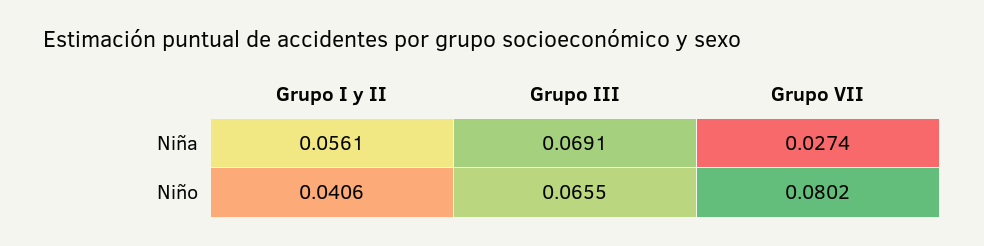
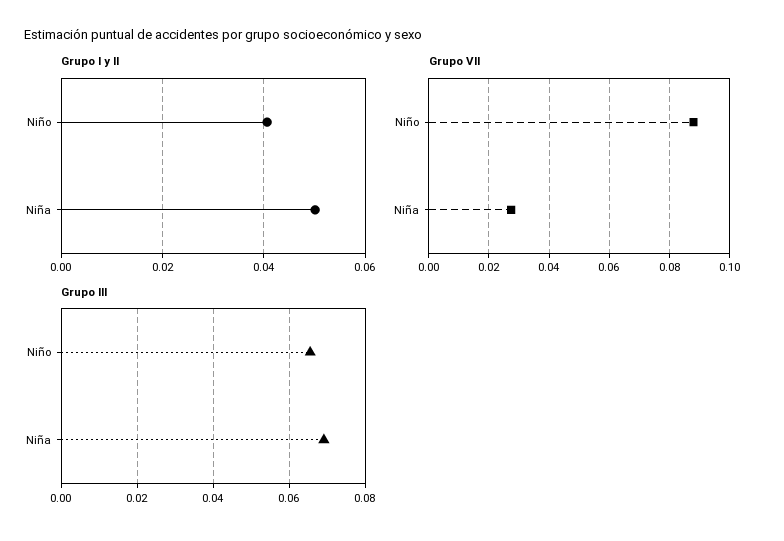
  {
    "Grupo I y II": {
-     "Niña": 0.0561,
+     "Niña": 0.05,
      "Niño": 0.0406
    },
    "Grupo III": {
      "Niña": 0.0691,
      "Niño": 0.0655
    },
    "Grupo VII": {
      "Niña": 0.0274,
-     "Niño": 0.0802
+     "Niño": 0.088
    }
  }

